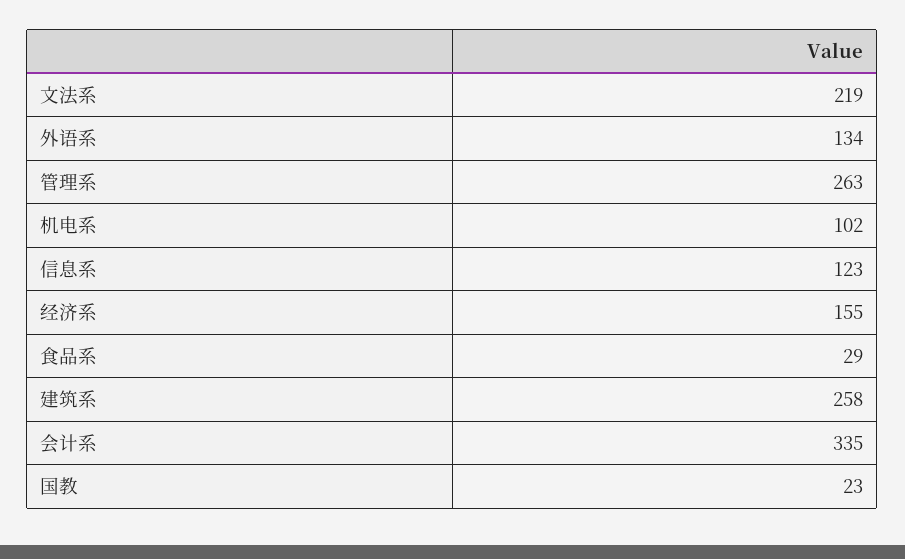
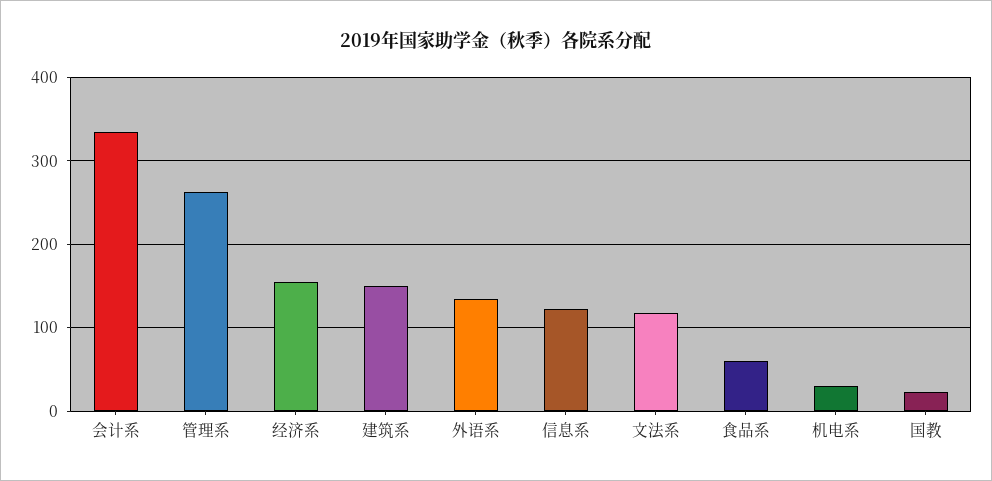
  {
-   "文法系": 219,
+   "文法系": 120,
    "外语系": 134,
    "管理系": 263,
-   "机电系": 102,
+   "机电系": 30,
    "信息系": 123,
    "经济系": 155,
-   "食品系": 29,
+   "食品系": 60,
-   "建筑系": 258,
+   "建筑系": 150,
    "会计系": 335,
    "国教": 23
  }

